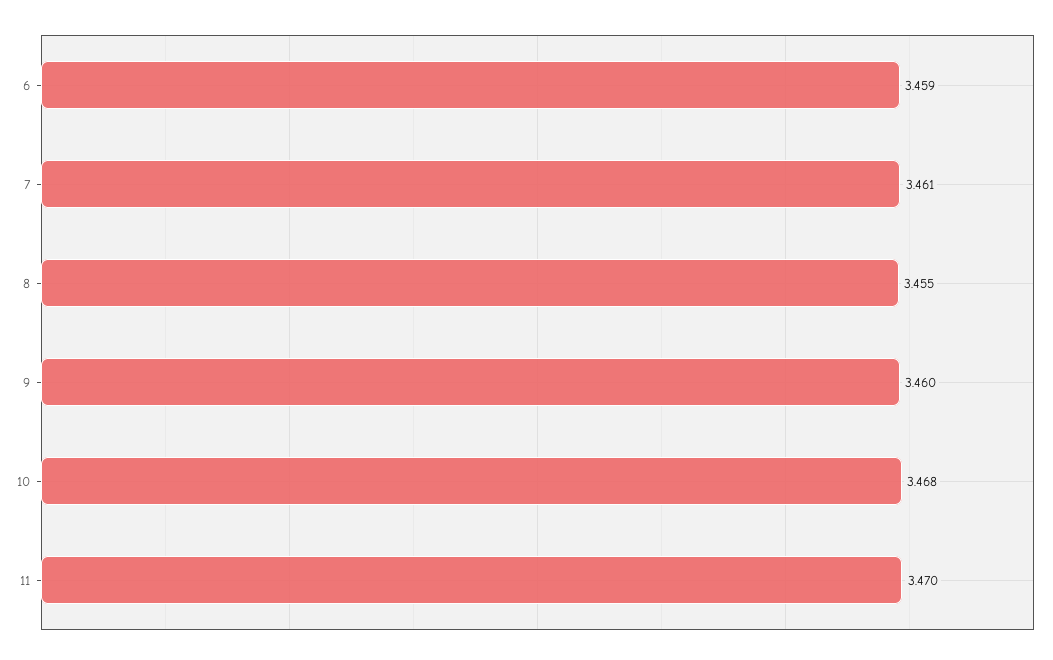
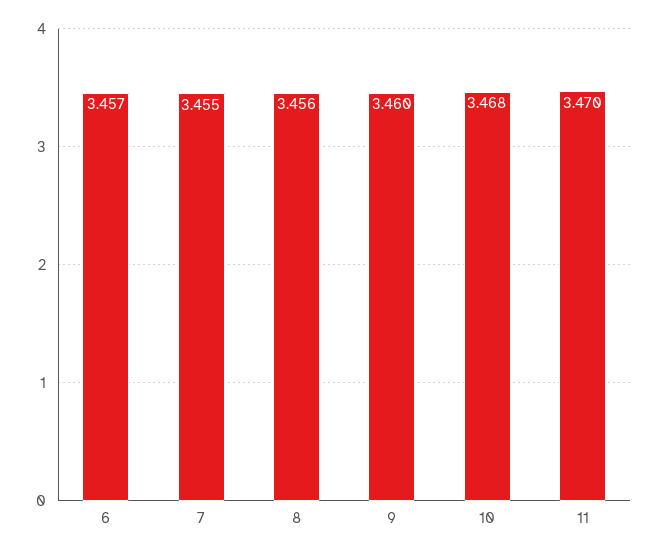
  {
-   "6": 3.459,
+   "6": 3.457,
-   "7": 3.461,
+   "7": 3.455,
-   "8": 3.455,
+   "8": 3.456,
    "9": 3.46,
    "10": 3.468,
    "11": 3.47
  }

